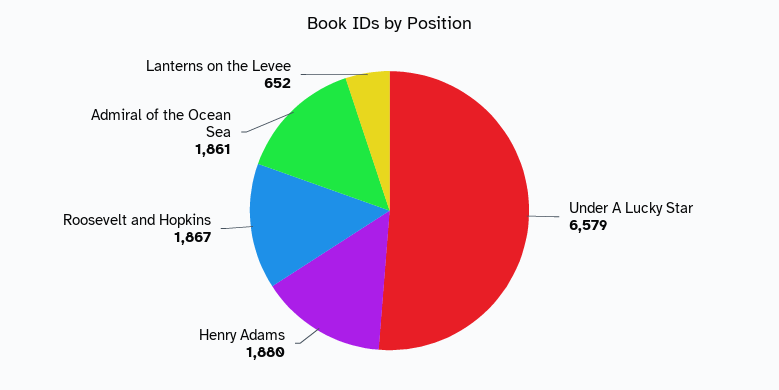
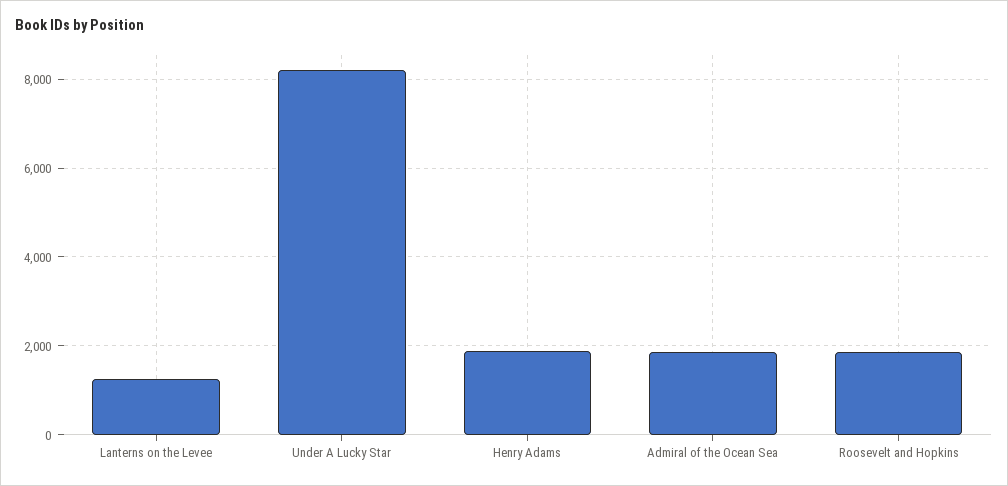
  {
-   "Under A Lucky Star": 6579,
+   "Under A Lucky Star": 8200,
    "Henry Adams": 1880,
    "Roosevelt and Hopkins": 1867,
    "Admiral of the Ocean Sea": 1861,
-   "Lanterns on the Levee": 652
+   "Lanterns on the Levee": 1200
  }

